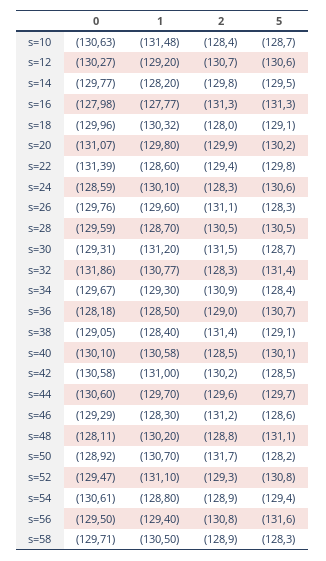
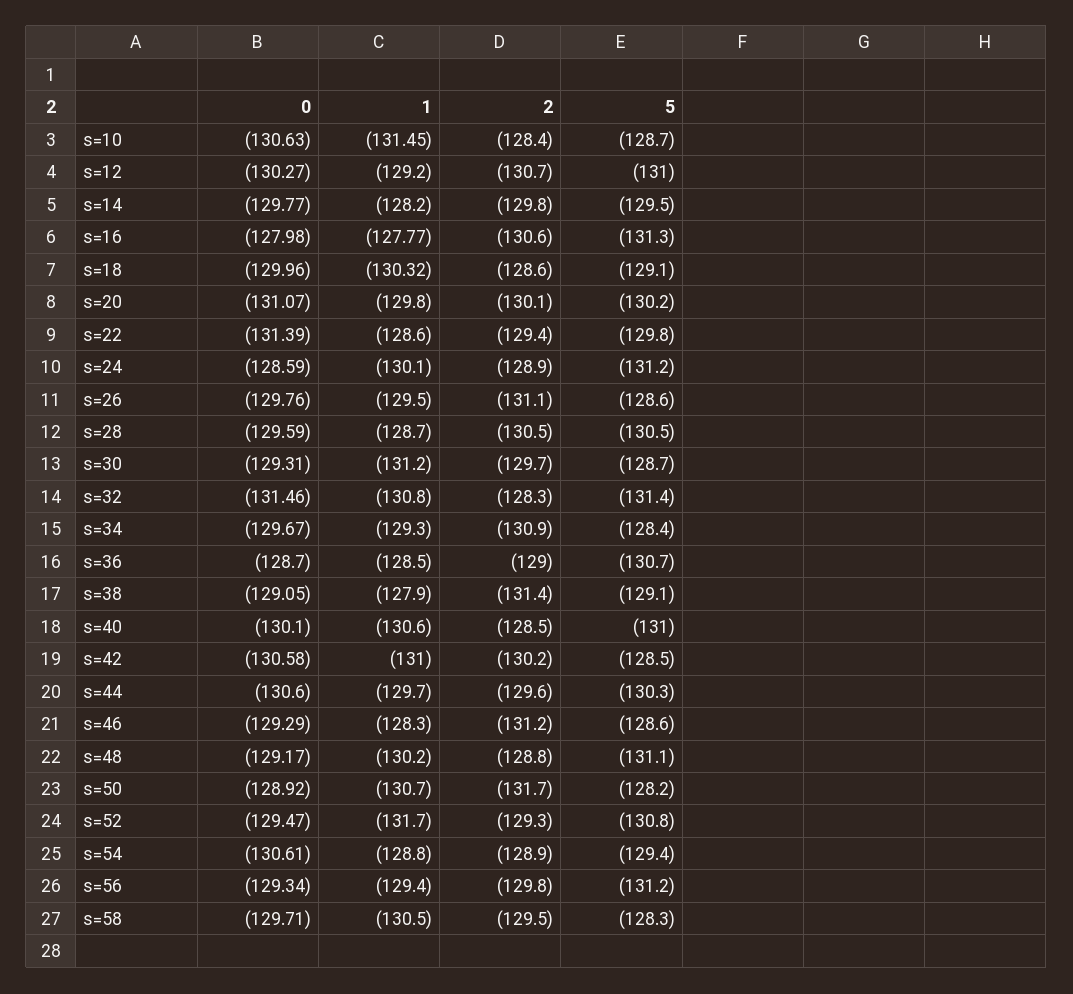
  {
    "0": {
      "s=10": -130.63,
      "s=12": -130.27,
      "s=14": -129.77,
      "s=16": -127.98,
      "s=18": -129.96,
      "s=20": -131.07,
      "s=22": -131.39,
      "s=24": -128.59,
      "s=26": -129.76,
      "s=28": -129.59,
      "s=30": -129.31,
-     "s=32": -131.86,
+     "s=32": -131.46,
      "s=34": -129.67,
-     "s=36": -128.18,
+     "s=36": -128.7,
      "s=38": -129.05,
      "s=40": -130.1,
      "s=42": -130.58,
      "s=44": -130.6,
      "s=46": -129.29,
-     "s=48": -128.11,
+     "s=48": -129.17,
      "s=50": -128.92,
      "s=52": -129.47,
      "s=54": -130.61,
-     "s=56": -129.5,
+     "s=56": -129.34,
      "s=58": -129.71
    },
    "1": {
-     "s=10": -131.48,
+     "s=10": -131.45,
      "s=12": -129.2,
      "s=14": -128.2,
      "s=16": -127.77,
      "s=18": -130.32,
      "s=20": -129.8,
      "s=22": -128.6,
      "s=24": -130.1,
-     "s=26": -129.6,
+     "s=26": -129.5,
      "s=28": -128.7,
      "s=30": -131.2,
-     "s=32": -130.77,
+     "s=32": -130.8,
      "s=34": -129.3,
      "s=36": -128.5,
-     "s=38": -128.4,
+     "s=38": -127.9,
-     "s=40": -130.58,
+     "s=40": -130.6,
      "s=42": -131,
      "s=44": -129.7,
      "s=46": -128.3,
      "s=48": -130.2,
      "s=50": -130.7,
-     "s=52": -131.1,
+     "s=52": -131.7,
      "s=54": -128.8,
      "s=56": -129.4,
      "s=58": -130.5
    },
    "2": {
      "s=10": -128.4,
      "s=12": -130.7,
      "s=14": -129.8,
-     "s=16": -131.3,
+     "s=16": -130.6,
-     "s=18": -128,
+     "s=18": -128.6,
-     "s=20": -129.9,
+     "s=20": -130.1,
      "s=22": -129.4,
-     "s=24": -128.3,
+     "s=24": -128.9,
      "s=26": -131.1,
      "s=28": -130.5,
-     "s=30": -131.5,
+     "s=30": -129.7,
      "s=32": -128.3,
      "s=34": -130.9,
      "s=36": -129,
      "s=38": -131.4,
      "s=40": -128.5,
      "s=42": -130.2,
      "s=44": -129.6,
      "s=46": -131.2,
      "s=48": -128.8,
      "s=50": -131.7,
      "s=52": -129.3,
      "s=54": -128.9,
-     "s=56": -130.8,
+     "s=56": -129.8,
-     "s=58": -128.9
+     "s=58": -129.5
    },
    "5": {
      "s=10": -128.7,
-     "s=12": -130.6,
+     "s=12": -131,
      "s=14": -129.5,
      "s=16": -131.3,
      "s=18": -129.1,
      "s=20": -130.2,
      "s=22": -129.8,
-     "s=24": -130.6,
+     "s=24": -131.2,
-     "s=26": -128.3,
+     "s=26": -128.6,
      "s=28": -130.5,
      "s=30": -128.7,
      "s=32": -131.4,
      "s=34": -128.4,
      "s=36": -130.7,
      "s=38": -129.1,
-     "s=40": -130.1,
+     "s=40": -131,
      "s=42": -128.5,
-     "s=44": -129.7,
+     "s=44": -130.3,
      "s=46": -128.6,
      "s=48": -131.1,
      "s=50": -128.2,
      "s=52": -130.8,
      "s=54": -129.4,
-     "s=56": -131.6,
+     "s=56": -131.2,
      "s=58": -128.3
    }
  }

